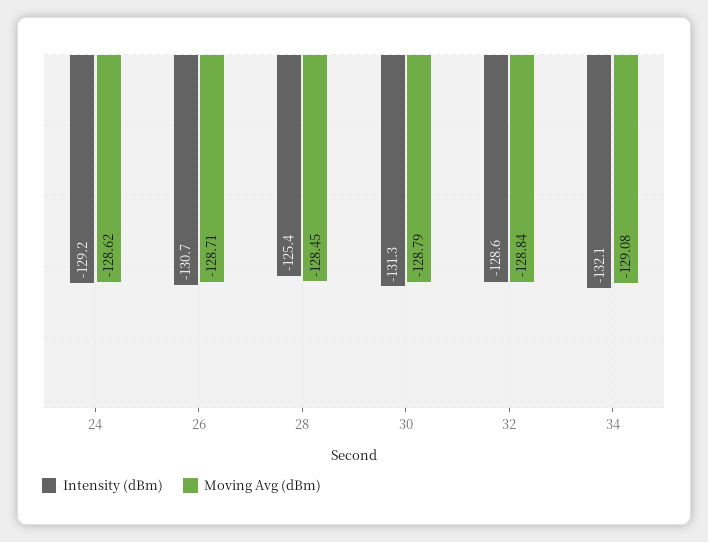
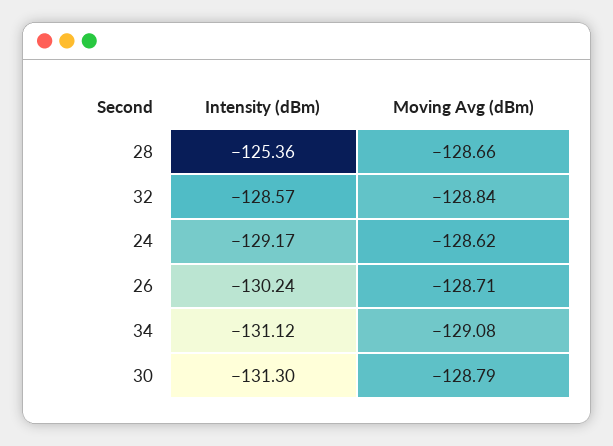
  {
    "Intensity (dBm)": {
      "24": -129.17,
-     "26": -130.7,
+     "26": -130.24,
      "28": -125.36,
      "30": -131.3,
      "32": -128.57,
-     "34": -132.1
+     "34": -131.12
    },
    "Moving Avg (dBm)": {
      "24": -128.62,
      "26": -128.71,
-     "28": -128.45,
+     "28": -128.66,
      "30": -128.79,
      "32": -128.84,
      "34": -129.08
    }
  }

